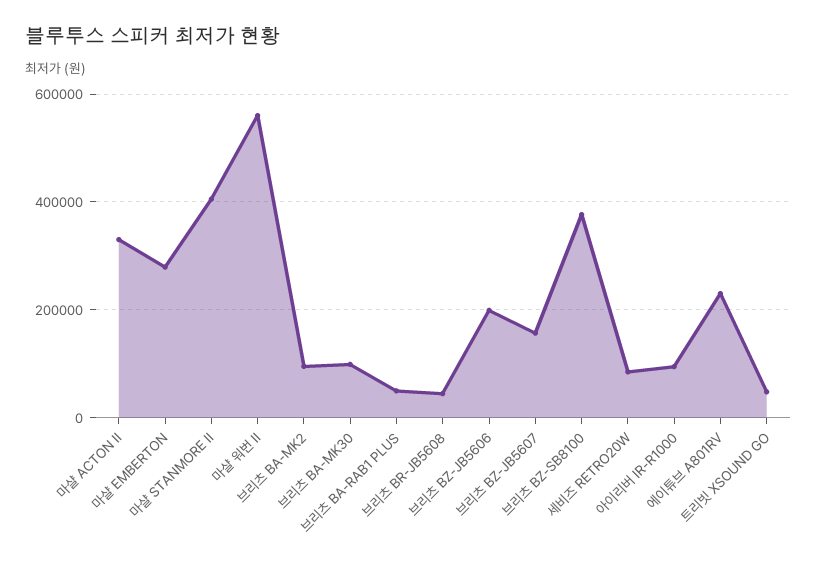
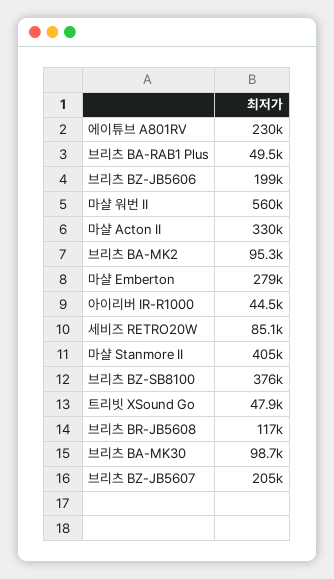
  {
    "마샬 ACTON II": 330000,
    "마샬 EMBERTON": 279000,
    "마샬 STANMORE II": 405000,
    "마샬 워번 II": 560000,
    "브리츠 BA-MK2": 95300,
    "브리츠 BA-MK30": 98700,
    "브리츠 BA-RAB1 PLUS": 49500,
-   "브리츠 BR-JB5608": 40000,
+   "브리츠 BR-JB5608": 117000,
    "브리츠 BZ-JB5606": 199000,
-   "브리츠 BZ-JB5607": 160000,
+   "브리츠 BZ-JB5607": 205000,
    "브리츠 BZ-SB8100": 376000,
    "세비즈 RETRO20W": 85100,
-   "아이리버 IR-R1000": 100000,
+   "아이리버 IR-R1000": 44500,
    "에이튜브 A801RV": 230000,
    "트리빗 XSOUND GO": 47900
  }

